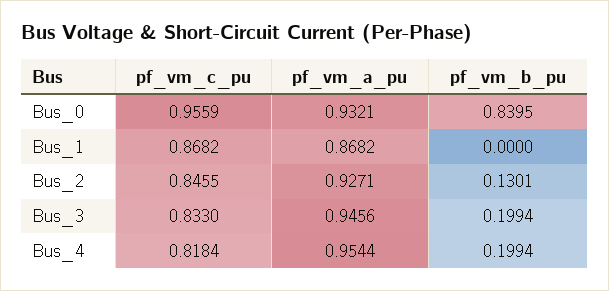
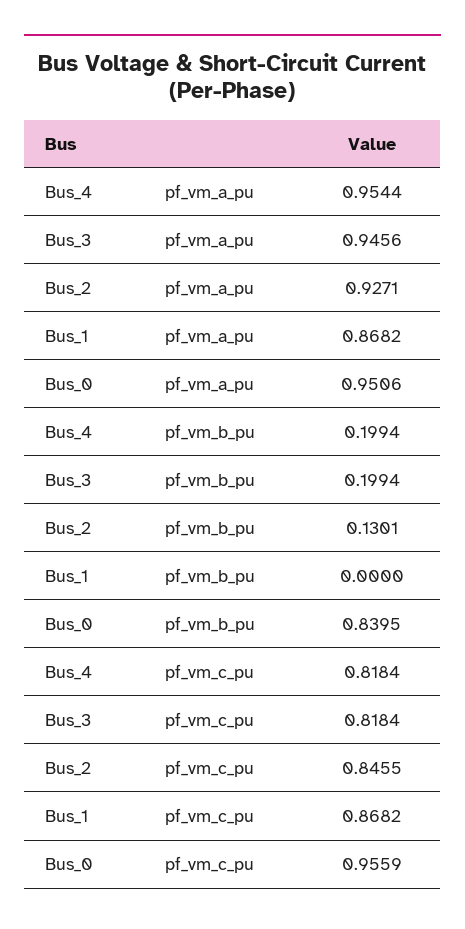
  {
    "pf_vm_c_pu": {
      "Bus_0": 0.9559,
      "Bus_1": 0.8682,
      "Bus_2": 0.8455,
-     "Bus_3": 0.833,
+     "Bus_3": 0.8184,
      "Bus_4": 0.8184
    },
    "pf_vm_a_pu": {
-     "Bus_0": 0.9321,
+     "Bus_0": 0.9506,
      "Bus_1": 0.8682,
      "Bus_2": 0.9271,
      "Bus_3": 0.9456,
      "Bus_4": 0.9544
    },
    "pf_vm_b_pu": {
      "Bus_0": 0.8395,
      "Bus_1": 0,
      "Bus_2": 0.1301,
      "Bus_3": 0.1994,
      "Bus_4": 0.1994
    }
  }

